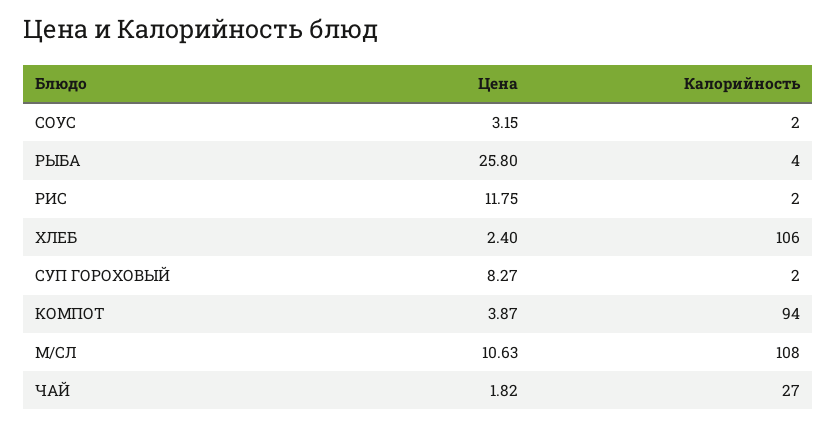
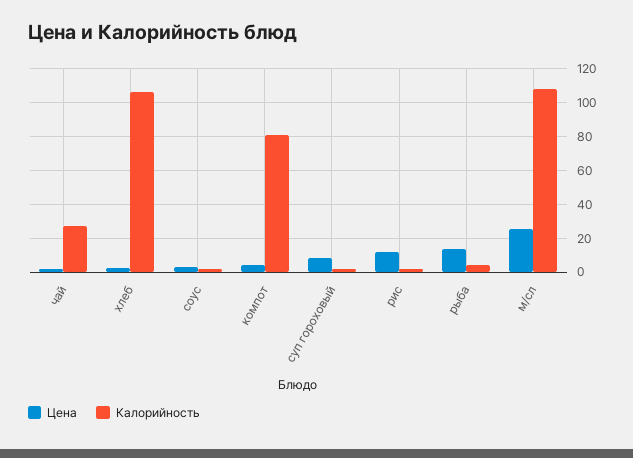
  {
    "Цена": {
      "СОУС": 3.15,
-     "РЫБА": 25.8,
+     "РЫБА": 15,
      "РИС": 11.75,
      "ХЛЕБ": 2.4,
      "СУП ГОРОХОВЫЙ": 8.27,
      "КОМПОТ": 3.87,
-     "М/СЛ": 10.63,
+     "М/СЛ": 25,
      "ЧАЙ": 1.82
    },
    "Калорийность": {
      "СОУС": 2,
      "РЫБА": 4,
      "РИС": 2,
      "ХЛЕБ": 106,
      "СУП ГОРОХОВЫЙ": 2,
-     "КОМПОТ": 94,
+     "КОМПОТ": 80,
      "М/СЛ": 108,
      "ЧАЙ": 27
    }
  }

